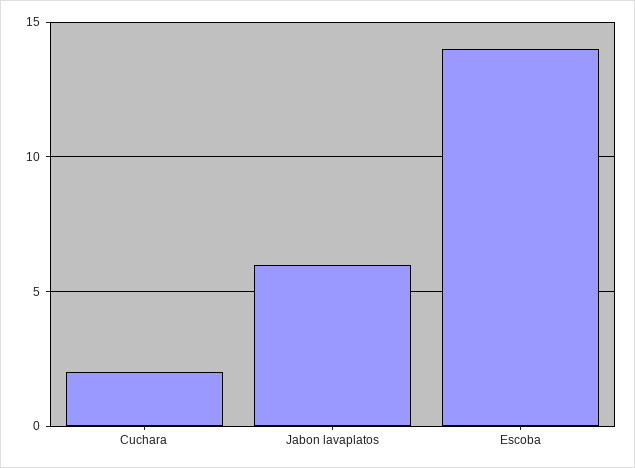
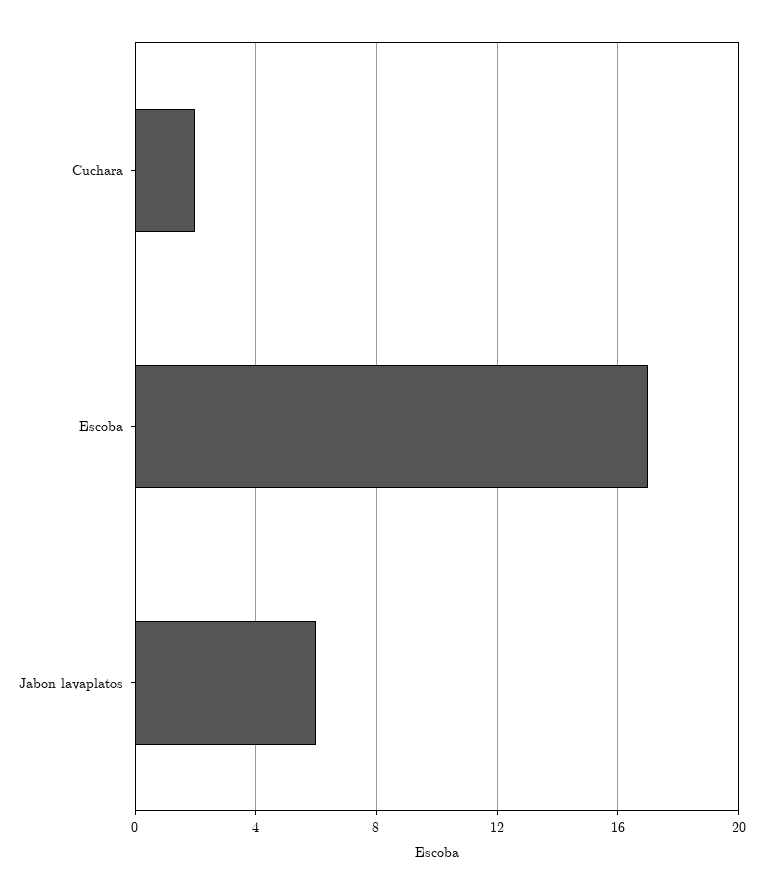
  {
    "Cuchara": 2,
    "Jabon lavaplatos": 6,
-   "Escoba": 14
+   "Escoba": 17
  }

